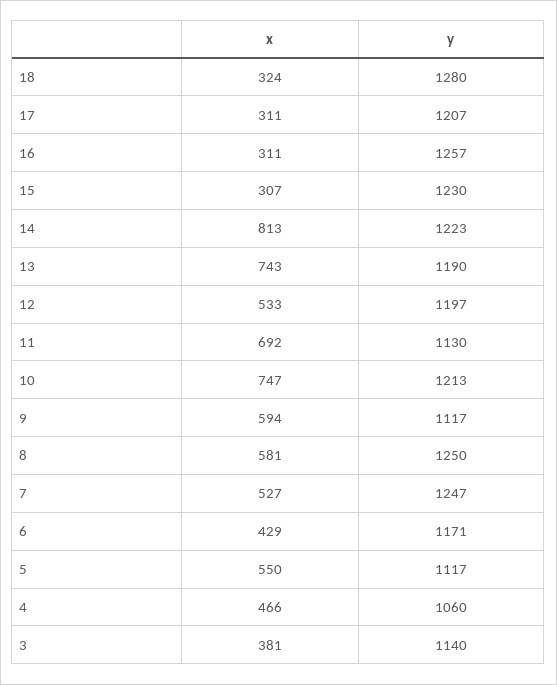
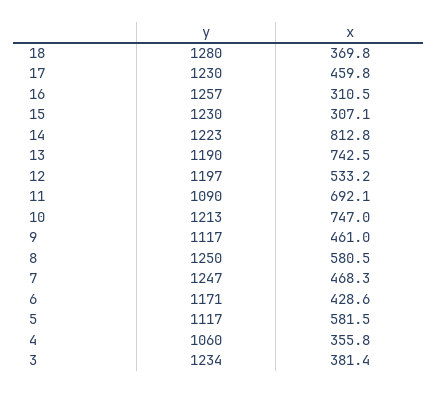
  {
    "x": {
-     "18": 324,
+     "18": 369.8,
-     "17": 311,
+     "17": 459.8,
      "16": 310.5,
      "15": 307.1,
      "14": 812.8,
      "13": 742.5,
      "12": 533.2,
      "11": 692.1,
      "10": 747,
-     "9": 594,
+     "9": 461,
      "8": 580.5,
-     "7": 527,
+     "7": 468.3,
      "6": 428.6,
-     "5": 550,
+     "5": 581.5,
-     "4": 466,
+     "4": 355.8,
      "3": 381.4
    },
    "y": {
      "18": 1280,
-     "17": 1207,
+     "17": 1230,
      "16": 1257,
      "15": 1230,
      "14": 1223,
      "13": 1190,
      "12": 1197,
-     "11": 1130,
+     "11": 1090,
      "10": 1213,
      "9": 1117,
      "8": 1250,
      "7": 1247,
      "6": 1171,
      "5": 1117,
      "4": 1060,
-     "3": 1140
+     "3": 1234
    }
  }

